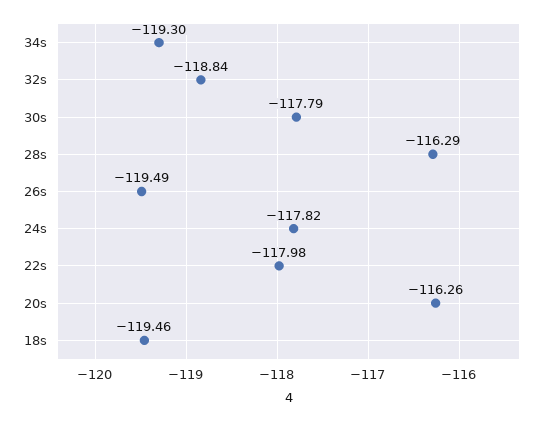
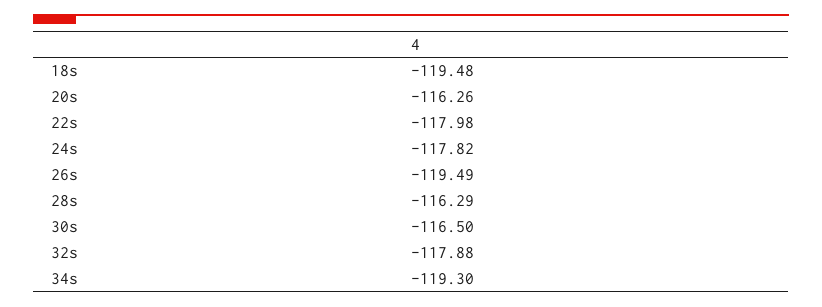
  {
    "34s": -119.3,
-   "32s": -118.84,
+   "32s": -117.88,
-   "30s": -117.79,
+   "30s": -116.5,
    "28s": -116.29,
    "26s": -119.49,
    "24s": -117.82,
    "22s": -117.98,
    "20s": -116.26,
-   "18s": -119.46
+   "18s": -119.48
  }

